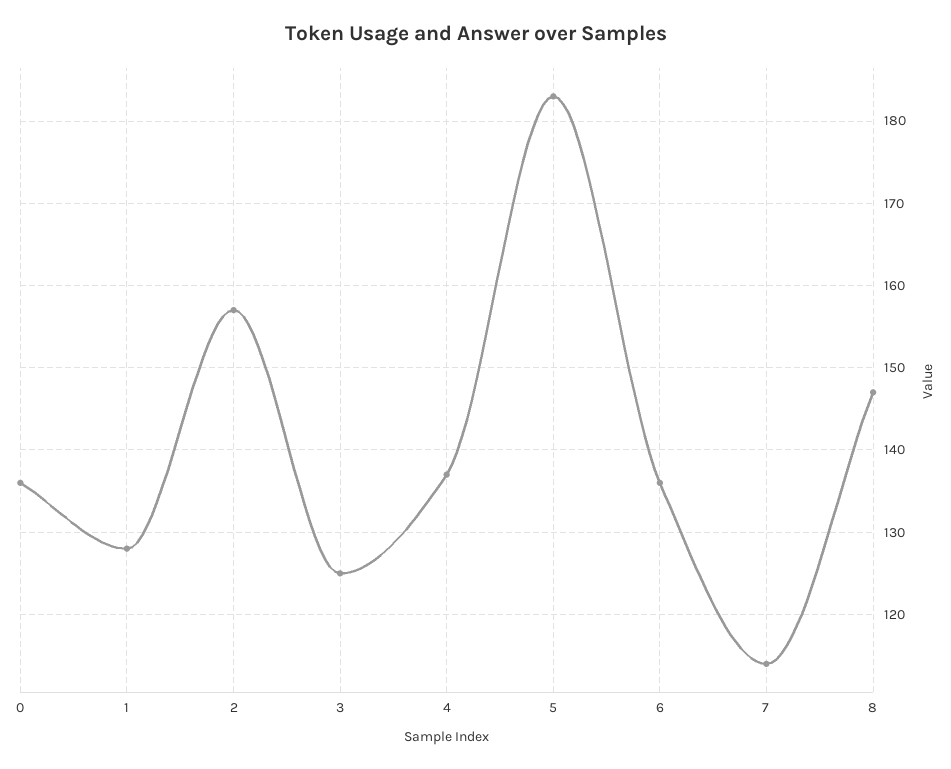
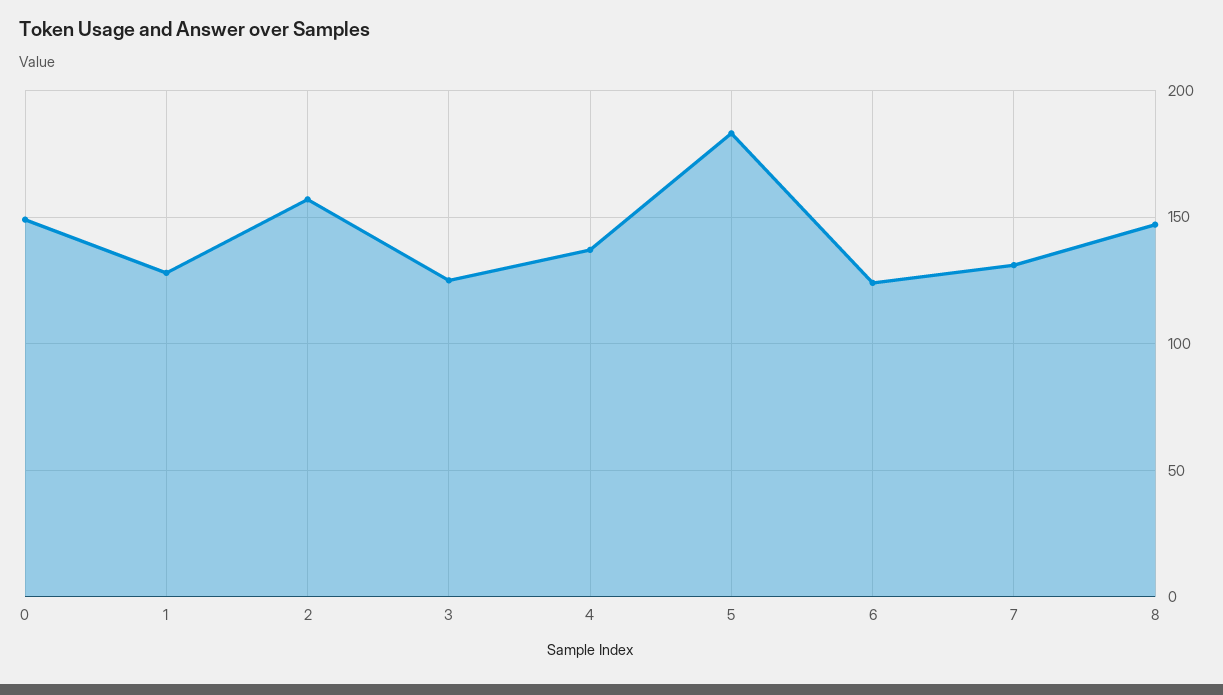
  {
-   "0": 136,
+   "0": 150,
    "1": 128,
    "2": 157,
    "3": 125,
    "4": 137,
    "5": 183,
-   "6": 136,
+   "6": 125,
-   "7": 114,
+   "7": 130,
    "8": 147
  }

